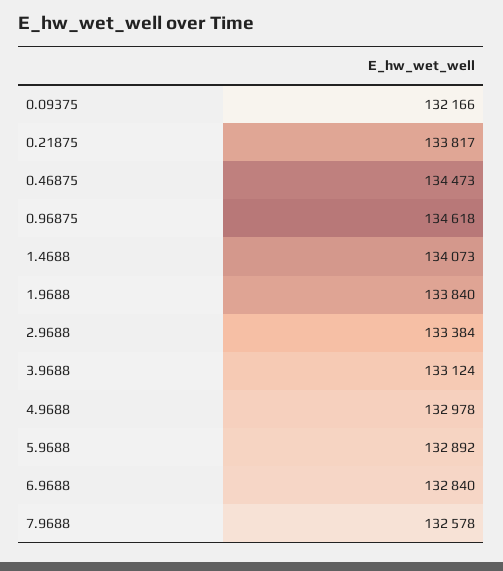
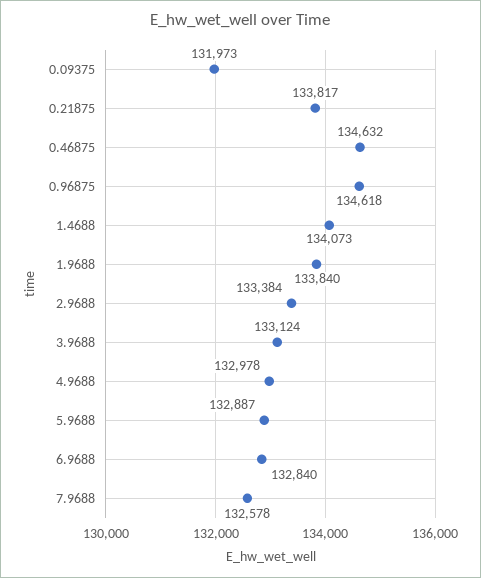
  {
-   "0.09375": 132166,
+   "0.09375": 131973,
    "0.21875": 133817,
-   "0.46875": 134473,
+   "0.46875": 134632,
    "0.96875": 134618,
    "1.4688": 134073,
    "1.9688": 133840,
    "2.9688": 133384,
    "3.9688": 133124,
    "4.9688": 132978,
-   "5.9688": 132892,
+   "5.9688": 132887,
    "6.9688": 132840,
    "7.9688": 132578
  }

